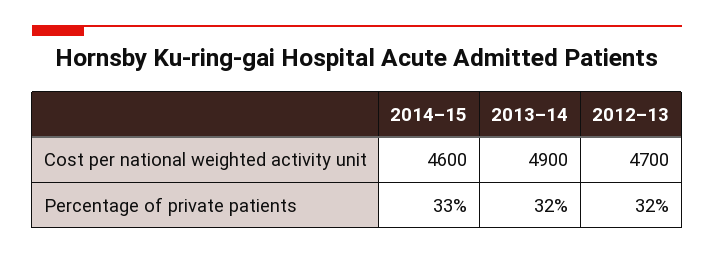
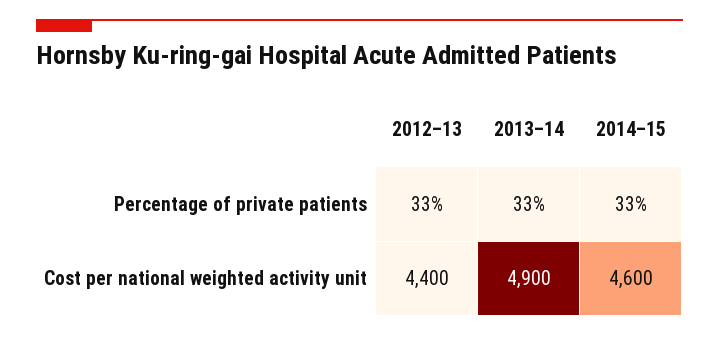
  {
    "2014–15": {
      "Cost per national weighted activity unit": 4600,
      "Percentage of private patients": 33
    },
    "2013–14": {
      "Cost per national weighted activity unit": 4900,
-     "Percentage of private patients": 32
+     "Percentage of private patients": 33
    },
    "2012–13": {
-     "Cost per national weighted activity unit": 4700,
+     "Cost per national weighted activity unit": 4400,
-     "Percentage of private patients": 32
+     "Percentage of private patients": 33
    }
  }

